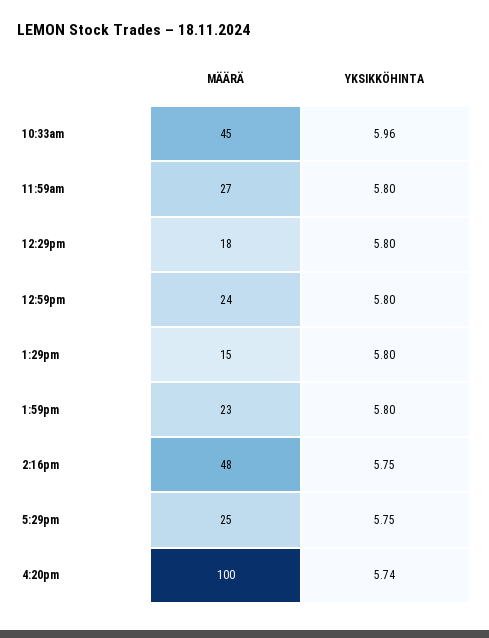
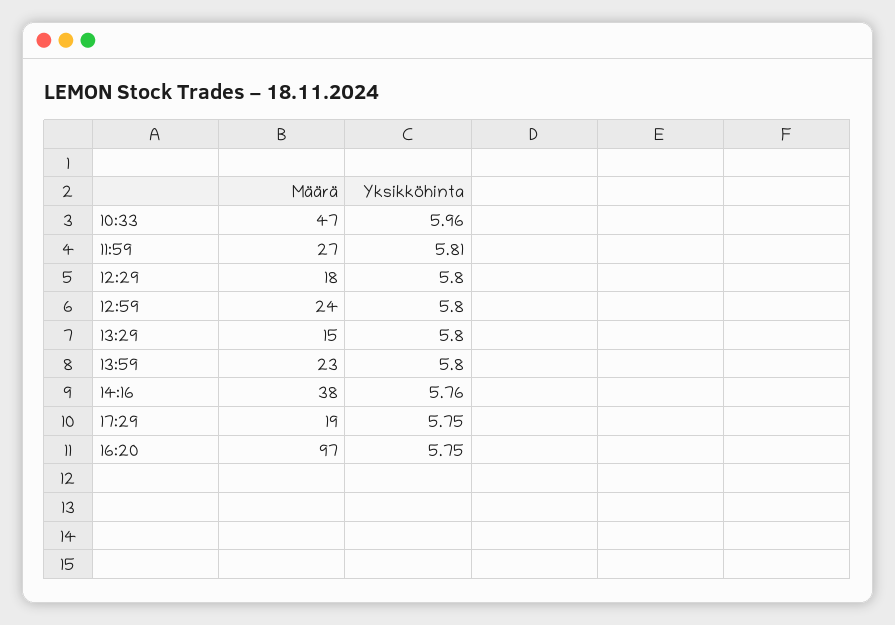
  {
    "MÄÄRÄ": {
-     "10:33am": 45,
+     "10:33am": 47,
      "11:59am": 27,
      "12:29pm": 18,
      "12:59pm": 24,
      "1:29pm": 15,
      "1:59pm": 23,
-     "2:16pm": 48,
+     "2:16pm": 38,
-     "5:29pm": 25,
+     "5:29pm": 19,
-     "4:20pm": 100
+     "4:20pm": 97
    },
    "YKSIKKÖHINTA": {
      "10:33am": 5.96,
-     "11:59am": 5.8,
+     "11:59am": 5.81,
      "12:29pm": 5.8,
      "12:59pm": 5.8,
      "1:29pm": 5.8,
      "1:59pm": 5.8,
-     "2:16pm": 5.75,
+     "2:16pm": 5.76,
      "5:29pm": 5.75,
-     "4:20pm": 5.74
+     "4:20pm": 5.75
    }
  }

